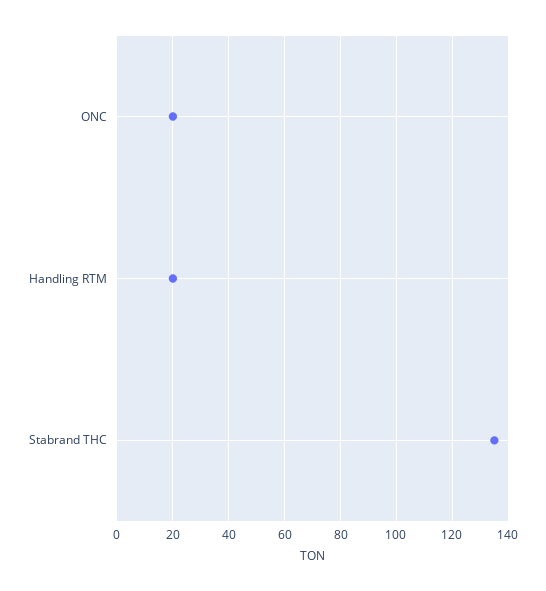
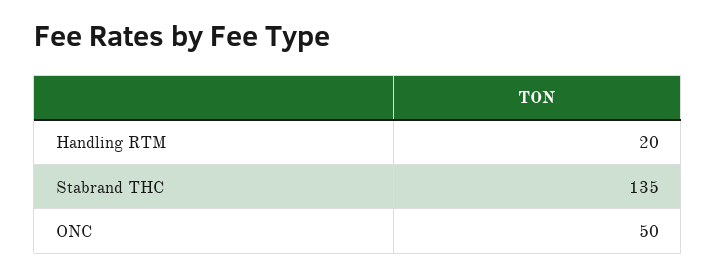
  {
-   "ONC": 20,
+   "ONC": 50,
    "Handling RTM": 20,
    "Stabrand THC": 135
  }

